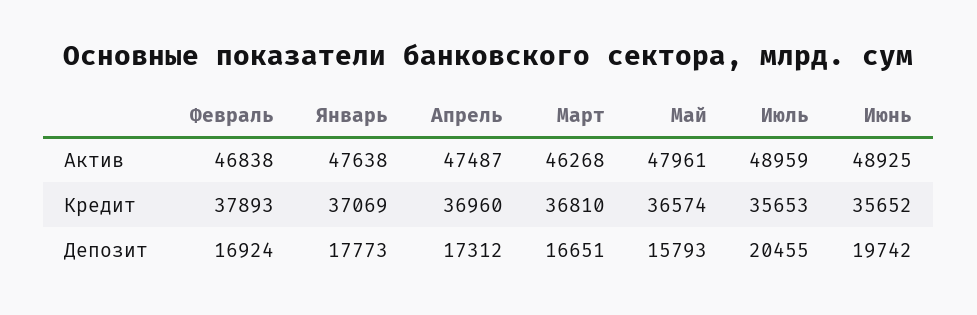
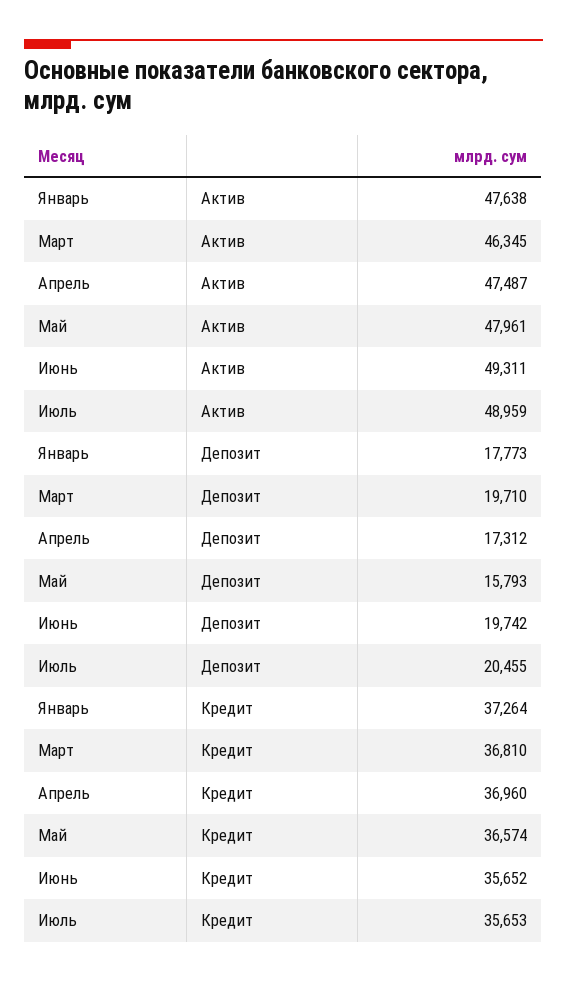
  {
-   "Февраль": {
-     "Актив": 46838,
-     "Кредит": 37893,
-     "Депозит": 16924
-   },
    "Январь": {
      "Актив": 47638,
-     "Кредит": 37069,
+     "Кредит": 37264,
      "Депозит": 17773
    },
    "Апрель": {
      "Актив": 47487,
      "Кредит": 36960,
      "Депозит": 17312
    },
    "Март": {
-     "Актив": 46268,
+     "Актив": 46345,
      "Кредит": 36810,
-     "Депозит": 16651
+     "Депозит": 19710
    },
    "Май": {
      "Актив": 47961,
      "Кредит": 36574,
      "Депозит": 15793
    },
    "Июль": {
      "Актив": 48959,
      "Кредит": 35653,
      "Депозит": 20455
    },
    "Июнь": {
-     "Актив": 48925,
+     "Актив": 49311,
      "Кредит": 35652,
      "Депозит": 19742
    }
  }

